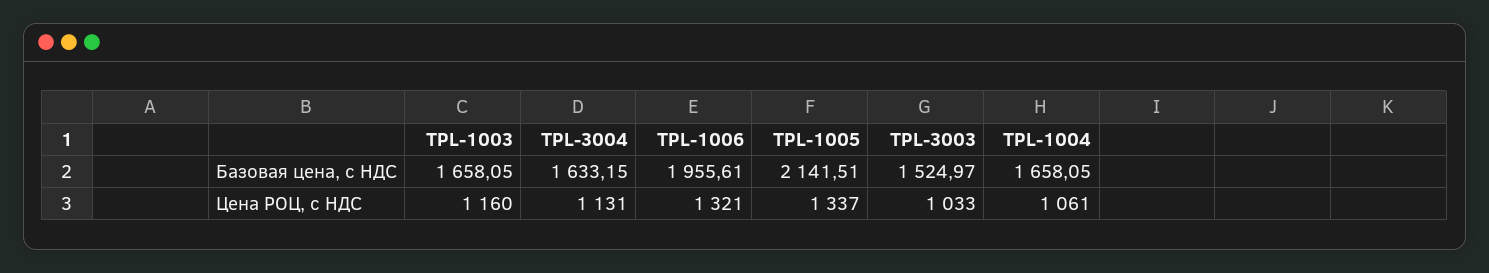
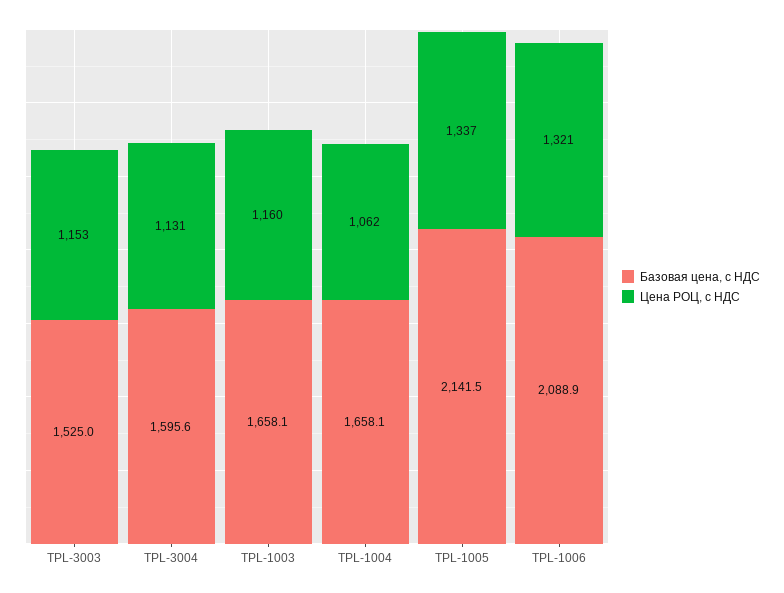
  {
    "Базовая цена, с НДС": {
      "TPL-1003": 1658.05,
-     "TPL-3004": 1633.15,
+     "TPL-3004": 1595.6,
-     "TPL-1006": 1955.61,
+     "TPL-1006": 2088.9,
      "TPL-1005": 2141.51,
      "TPL-3003": 1524.97,
      "TPL-1004": 1658.05
    },
    "Цена РОЦ, с НДС": {
      "TPL-1003": 1160,
      "TPL-3004": 1131,
      "TPL-1006": 1321,
      "TPL-1005": 1337,
-     "TPL-3003": 1033,
+     "TPL-3003": 1153,
-     "TPL-1004": 1061
+     "TPL-1004": 1062
    }
  }

